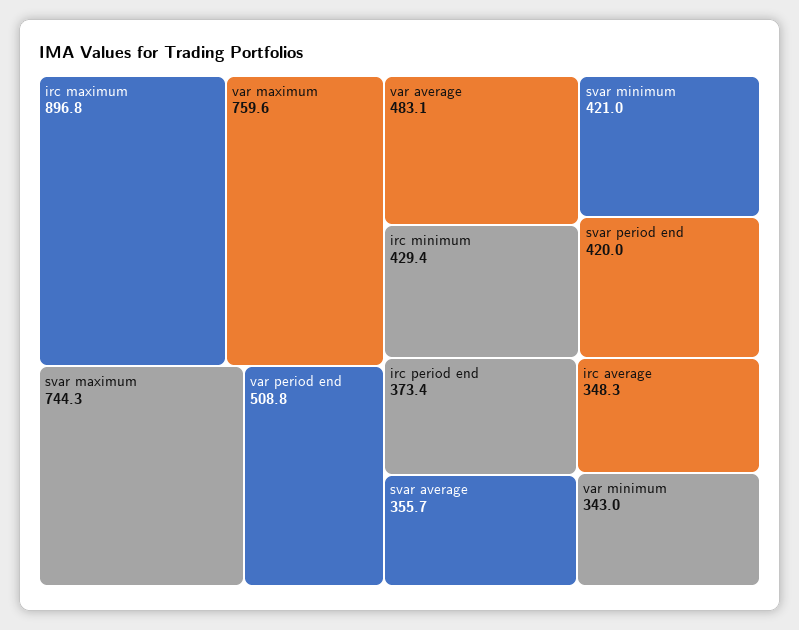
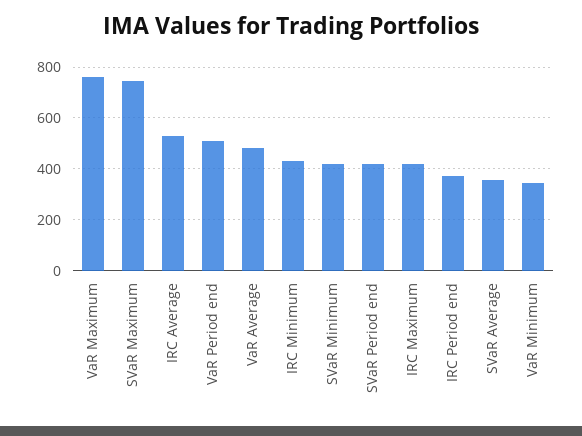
  {
-   "irc maximum": 896.8,
+   "irc maximum": 425,
    "var maximum": 759.6,
    "svar maximum": 744.3,
    "var period end": 508.8,
    "var average": 483.1,
    "irc minimum": 429.4,
    "svar minimum": 421,
    "svar period end": 420,
    "irc period end": 373.4,
    "svar average": 355.7,
-   "irc average": 348.3,
+   "irc average": 525,
    "var minimum": 343
  }

